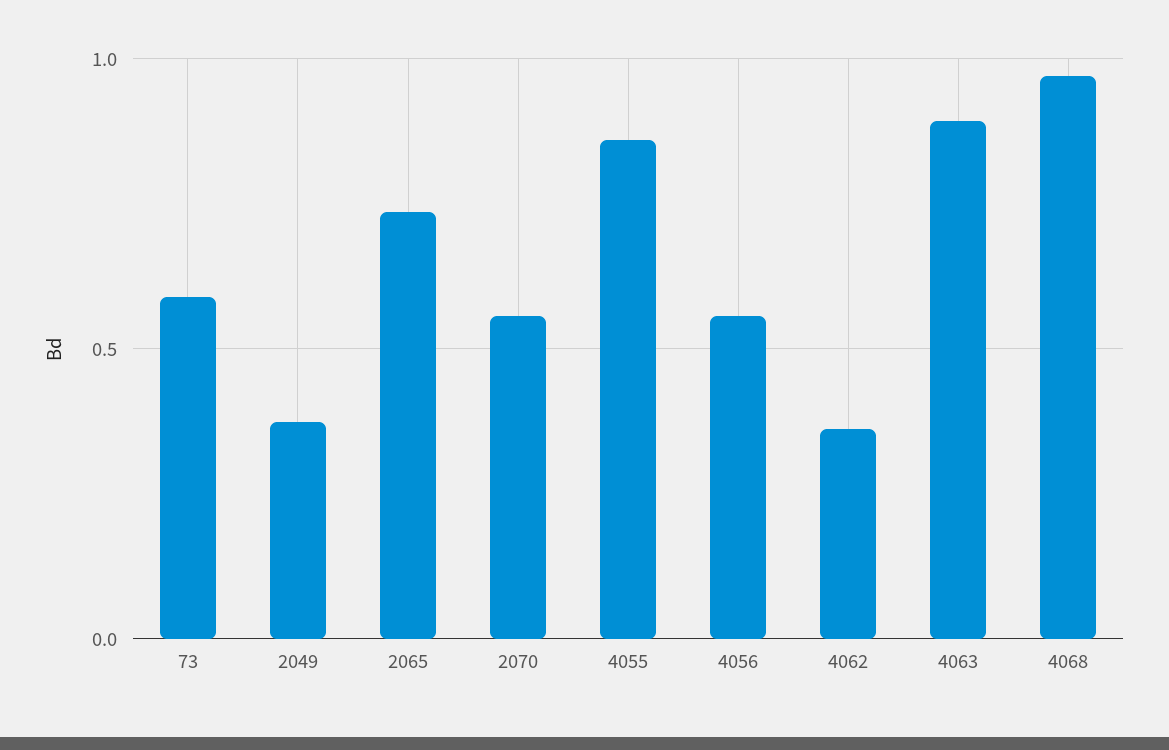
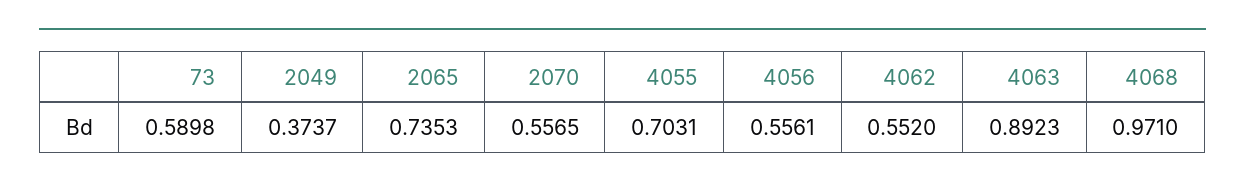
  {
    "73": 0.5898,
    "2049": 0.3737,
    "2065": 0.7353,
    "2070": 0.5565,
-   "4055": 0.85,
+   "4055": 0.7031,
    "4056": 0.5561,
-   "4062": 0.35,
+   "4062": 0.552,
    "4063": 0.8923,
    "4068": 0.971
  }

